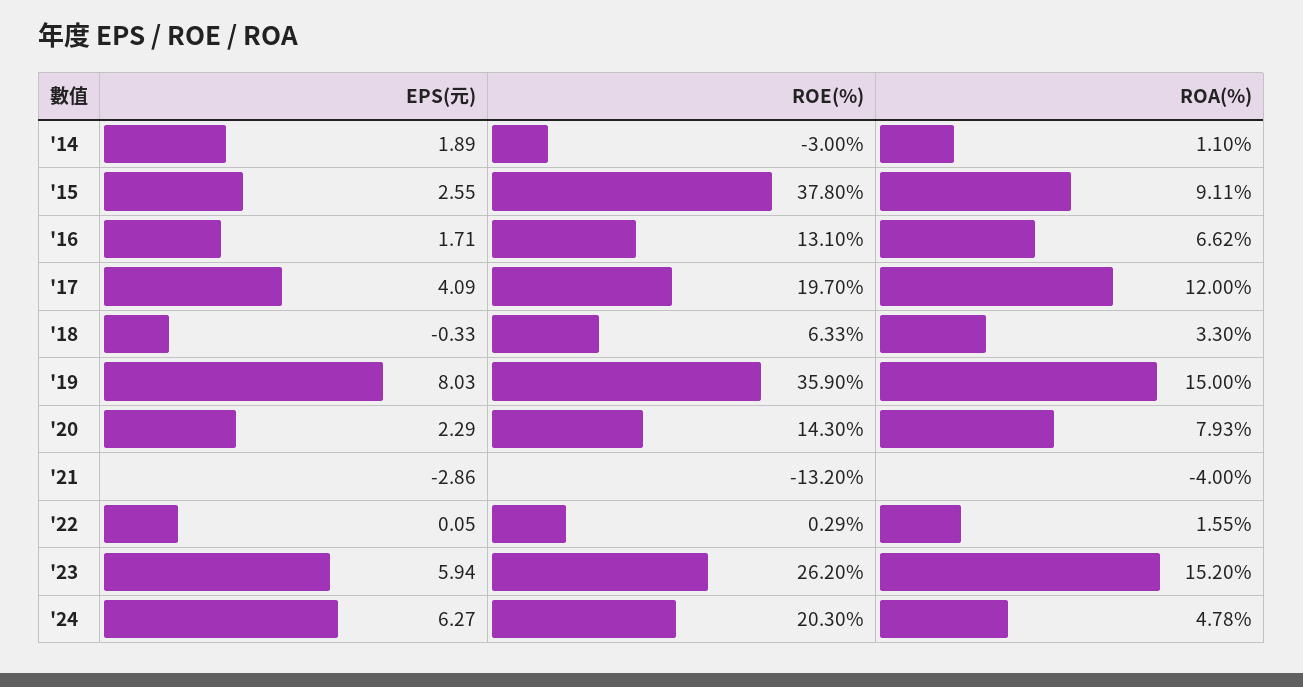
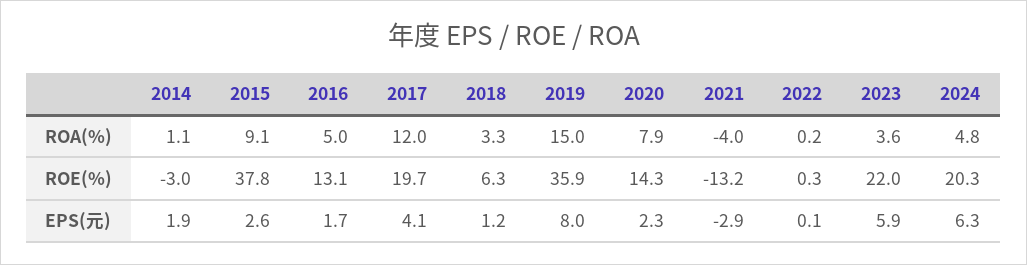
  {
    "EPS(元)": {
      "'14": 1.89,
      "'15": 2.55,
      "'16": 1.71,
      "'17": 4.09,
-     "'18": -0.33,
+     "'18": 1.2,
      "'19": 8.03,
      "'20": 2.29,
      "'21": -2.86,
      "'22": 0.05,
      "'23": 5.94,
      "'24": 6.27
    },
    "ROE(%)": {
      "'14": -3,
      "'15": 37.8,
      "'16": 13.1,
      "'17": 19.7,
      "'18": 6.33,
      "'19": 35.9,
      "'20": 14.3,
      "'21": -13.2,
      "'22": 0.29,
-     "'23": 26.2,
+     "'23": 22,
      "'24": 20.3
    },
    "ROA(%)": {
      "'14": 1.1,
      "'15": 9.11,
-     "'16": 6.62,
+     "'16": 5,
      "'17": 12,
      "'18": 3.3,
      "'19": 15,
      "'20": 7.93,
      "'21": -4,
-     "'22": 1.55,
+     "'22": 0.2,
-     "'23": 15.2,
+     "'23": 3.6,
      "'24": 4.78
    }
  }

